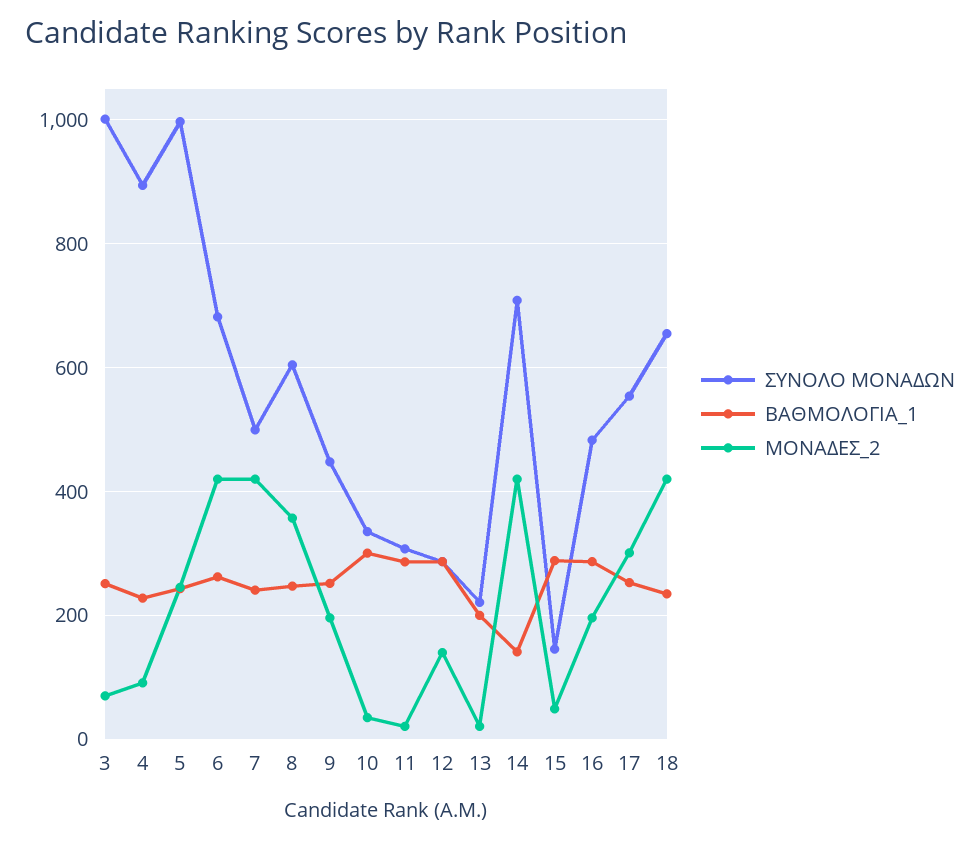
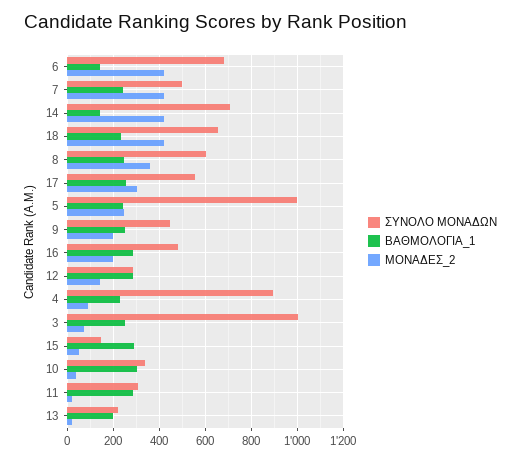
  {
    "ΣΥΝΟΛΟ ΜΟΝΑΔΩΝ": {
      "3": 1000,
      "4": 900,
      "5": 1000,
      "6": 680,
      "7": 500,
      "8": 600,
      "9": 440,
      "10": 340,
      "11": 300,
      "12": 280,
      "13": 220,
      "14": 700,
      "15": 140,
      "16": 480,
      "17": 560,
      "18": 660
    },
    "ΒΑΘΜΟΛΟΓΙΑ_1": {
      "3": 260,
      "4": 220,
      "5": 240,
-     "6": 260,
+     "6": 150,
      "7": 240,
      "8": 240,
      "9": 260,
      "10": 300,
      "11": 280,
      "12": 280,
      "13": 200,
      "14": 140,
      "15": 280,
      "16": 280,
      "17": 260,
      "18": 240
    },
    "ΜΟΝΑΔΕΣ_2": {
      "3": 80,
      "4": 100,
      "5": 240,
      "6": 420,
      "7": 420,
      "8": 360,
      "9": 200,
      "10": 40,
      "11": 20,
      "12": 140,
      "13": 20,
      "14": 420,
      "15": 40,
      "16": 200,
      "17": 300,
      "18": 420
    }
  }

